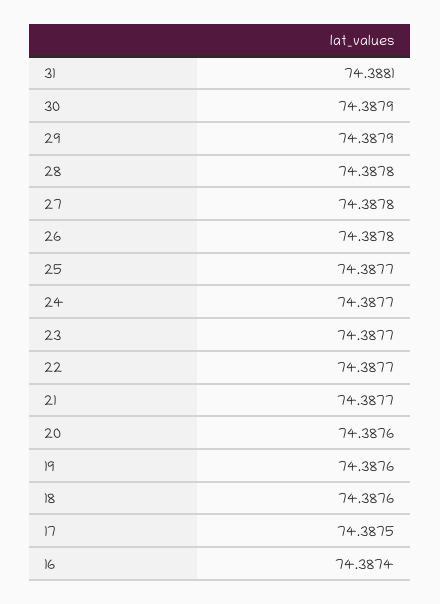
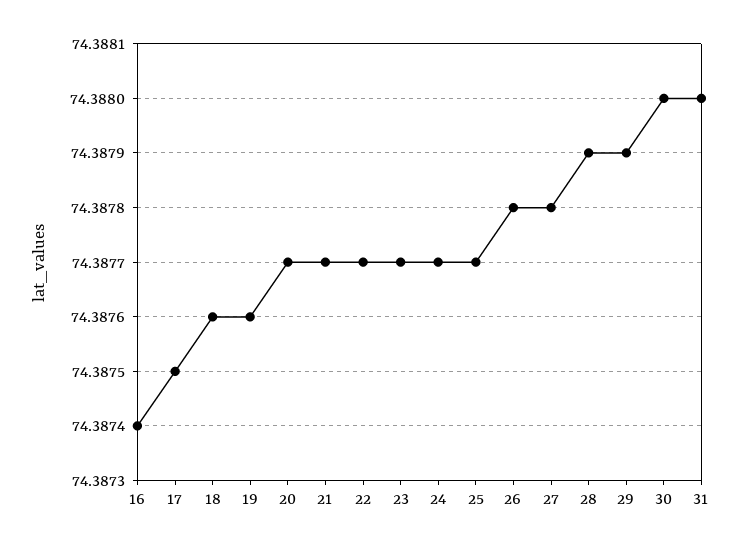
  {
-   "31": 74.3881,
+   "31": 74.388,
-   "30": 74.3879,
+   "30": 74.388,
    "29": 74.3879,
-   "28": 74.3878,
+   "28": 74.3879,
    "27": 74.3878,
    "26": 74.3878,
    "25": 74.3877,
    "24": 74.3877,
    "23": 74.3877,
    "22": 74.3877,
    "21": 74.3877,
-   "20": 74.3876,
+   "20": 74.3877,
    "19": 74.3876,
    "18": 74.3876,
    "17": 74.3875,
    "16": 74.3874
  }

